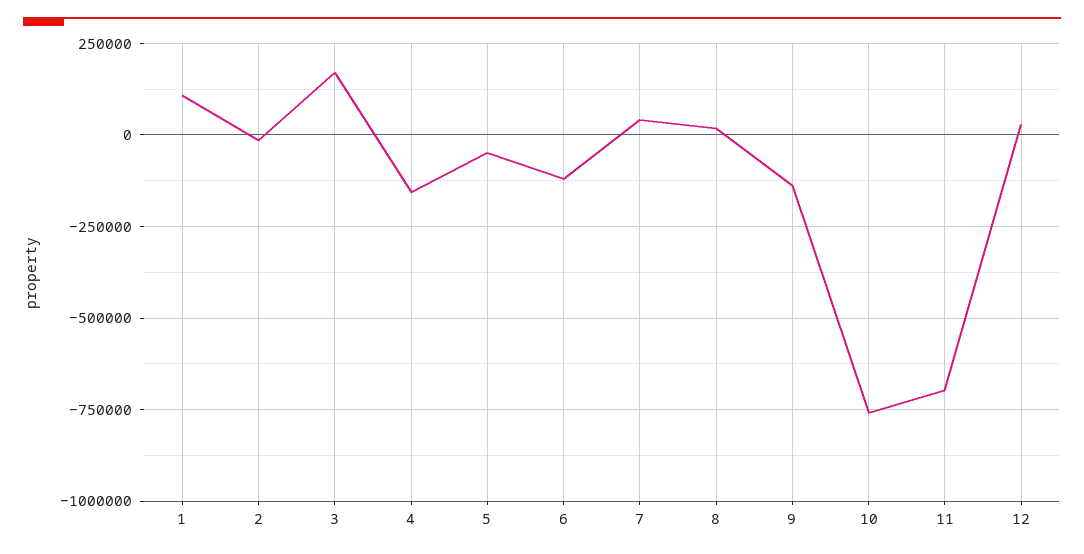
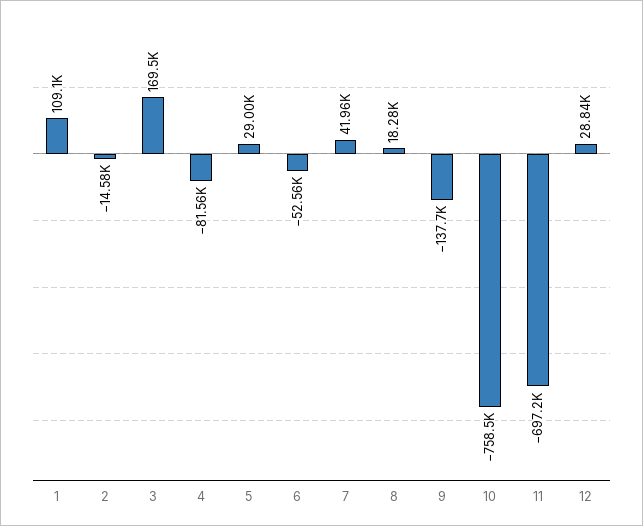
  {
    "1": 109100,
    "2": -14580,
    "3": 169500,
-   "4": -150000,
+   "4": -81560,
-   "5": -50000,
+   "5": 29000,
-   "6": -125000,
+   "6": -52560,
    "7": 41960,
    "8": 18280,
    "9": -137700,
    "10": -758500,
    "11": -697200,
    "12": 28840
  }

